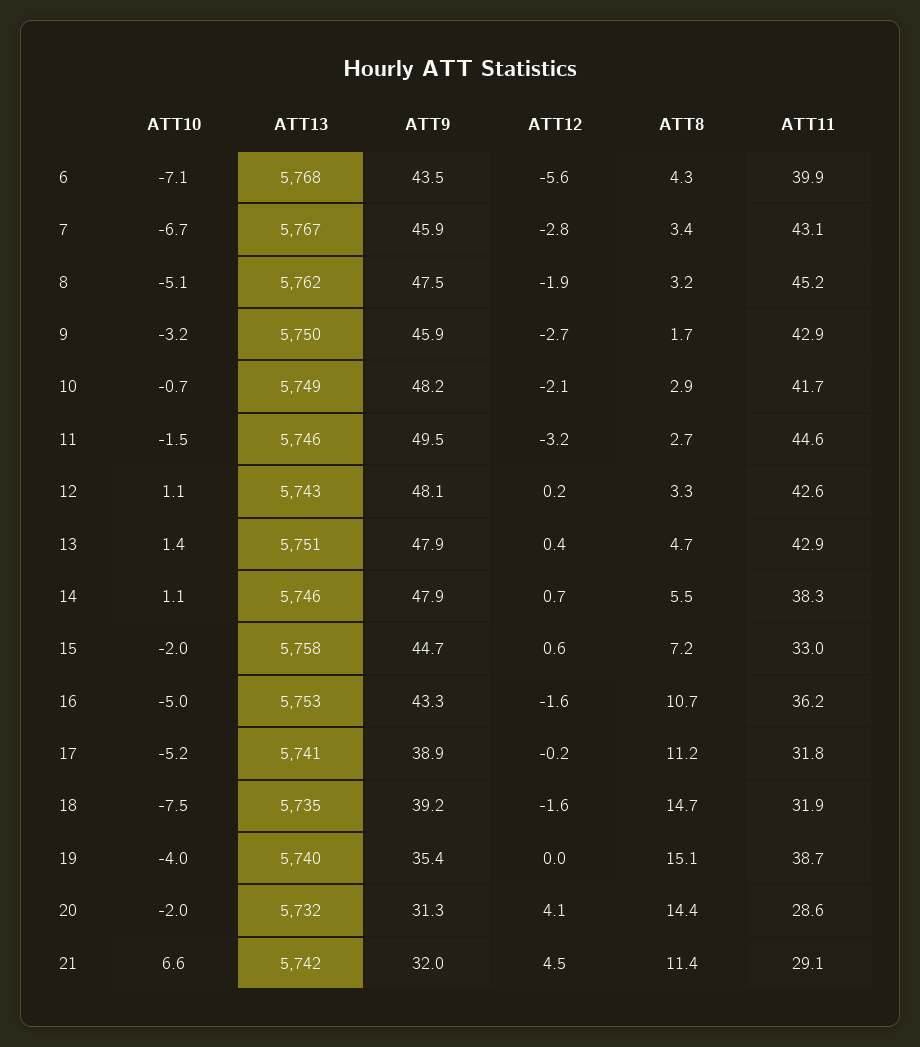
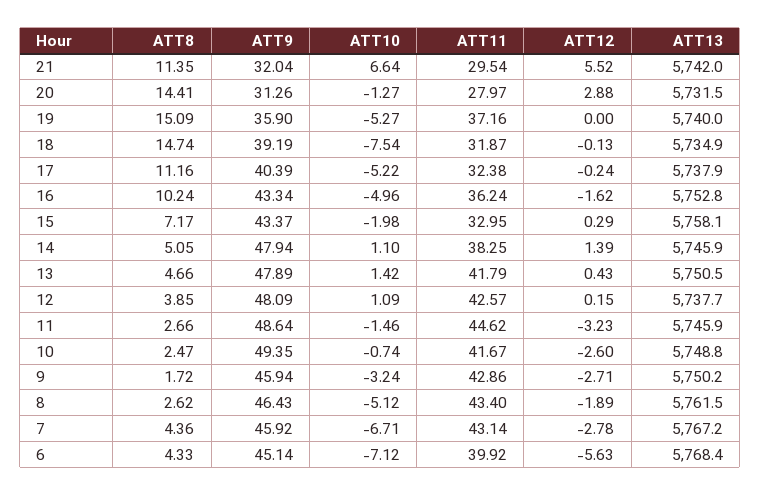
  {
    "ATT10": {
      "6": -7.12,
      "7": -6.71,
      "8": -5.12,
      "9": -3.24,
      "10": -0.74,
      "11": -1.46,
      "12": 1.09,
      "13": 1.42,
      "14": 1.1,
      "15": -1.98,
      "16": -4.96,
      "17": -5.22,
      "18": -7.54,
-     "19": -4,
+     "19": -5.27,
-     "20": -2,
+     "20": -1.27,
      "21": 6.64
    },
    "ATT13": {
      "6": 5768.4,
      "7": 5767.2,
      "8": 5761.5,
      "9": 5750.2,
      "10": 5748.8,
      "11": 5745.9,
-     "12": 5743,
+     "12": 5737.7,
      "13": 5750.5,
      "14": 5745.9,
      "15": 5758.1,
      "16": 5752.8,
-     "17": 5741,
+     "17": 5737.9,
      "18": 5734.9,
      "19": 5740,
      "20": 5731.5,
      "21": 5742
    },
    "ATT9": {
-     "6": 43.5,
+     "6": 45.14,
      "7": 45.92,
-     "8": 47.5,
+     "8": 46.43,
      "9": 45.94,
-     "10": 48.2,
+     "10": 49.35,
-     "11": 49.5,
+     "11": 48.64,
      "12": 48.09,
      "13": 47.89,
      "14": 47.94,
-     "15": 44.7,
+     "15": 43.37,
      "16": 43.34,
-     "17": 38.9,
+     "17": 40.39,
      "18": 39.19,
-     "19": 35.4,
+     "19": 35.9,
      "20": 31.26,
      "21": 32.04
    },
    "ATT12": {
      "6": -5.63,
      "7": -2.78,
      "8": -1.89,
      "9": -2.71,
-     "10": -2.1,
+     "10": -2.6,
      "11": -3.23,
      "12": 0.15,
      "13": 0.43,
-     "14": 0.7,
+     "14": 1.39,
-     "15": 0.6,
+     "15": 0.29,
      "16": -1.62,
      "17": -0.24,
-     "18": -1.6,
+     "18": -0.13,
      "19": 0,
-     "20": 4.1,
+     "20": 2.88,
-     "21": 4.5
+     "21": 5.52
    },
    "ATT8": {
      "6": 4.33,
-     "7": 3.4,
+     "7": 4.36,
-     "8": 3.2,
+     "8": 2.62,
      "9": 1.72,
-     "10": 2.9,
+     "10": 2.47,
      "11": 2.66,
-     "12": 3.3,
+     "12": 3.85,
      "13": 4.66,
-     "14": 5.5,
+     "14": 5.05,
      "15": 7.17,
-     "16": 10.7,
+     "16": 10.24,
      "17": 11.16,
      "18": 14.74,
      "19": 15.09,
      "20": 14.41,
      "21": 11.35
    },
    "ATT11": {
      "6": 39.92,
      "7": 43.14,
-     "8": 45.2,
+     "8": 43.4,
      "9": 42.86,
      "10": 41.67,
      "11": 44.62,
      "12": 42.57,
-     "13": 42.9,
+     "13": 41.79,
      "14": 38.25,
      "15": 32.95,
      "16": 36.24,
-     "17": 31.8,
+     "17": 32.38,
      "18": 31.87,
-     "19": 38.7,
+     "19": 37.16,
-     "20": 28.6,
+     "20": 27.97,
-     "21": 29.1
+     "21": 29.54
    }
  }

